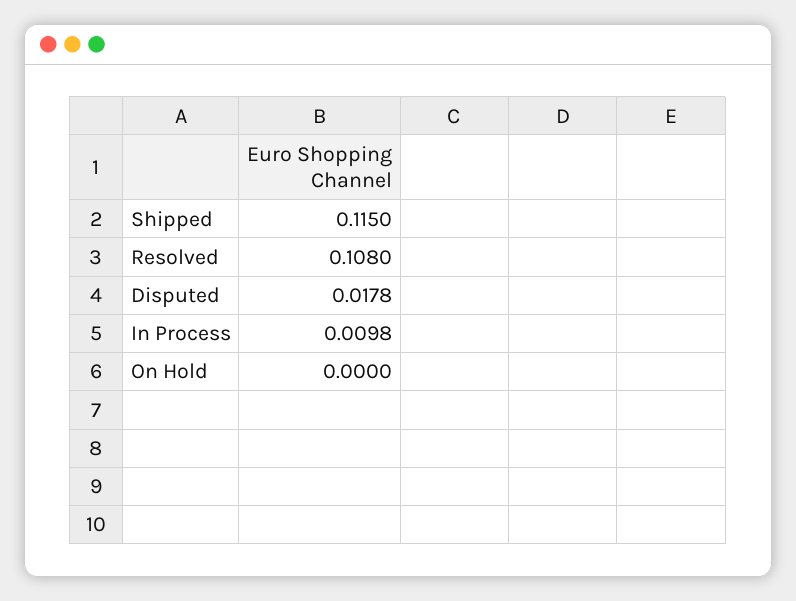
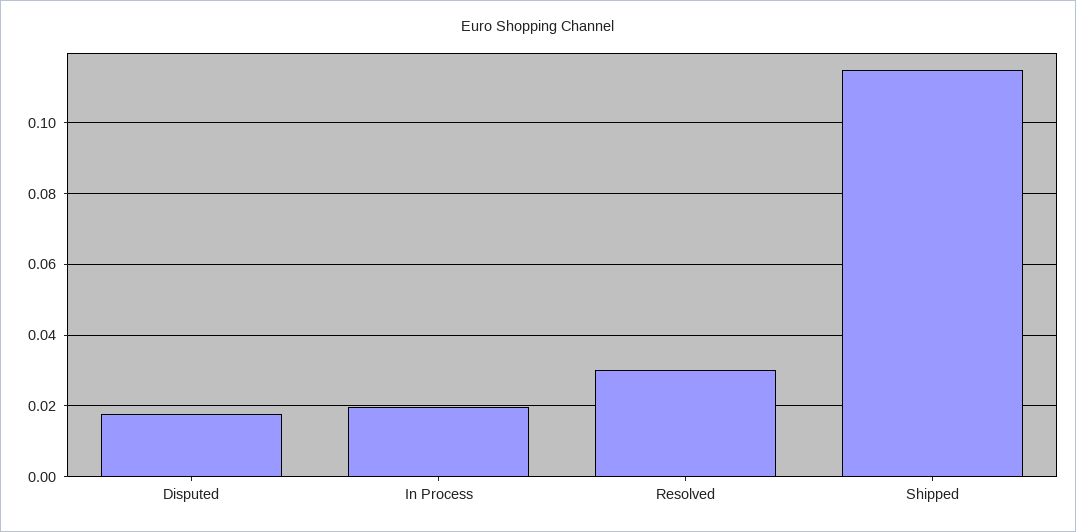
  {
    "Shipped": 0.115,
-   "Resolved": 0.108,
+   "Resolved": 0.03,
    "Disputed": 0.0178,
-   "In Process": 0.0098,
+   "In Process": 0.02
-   "On Hold": 0
  }

